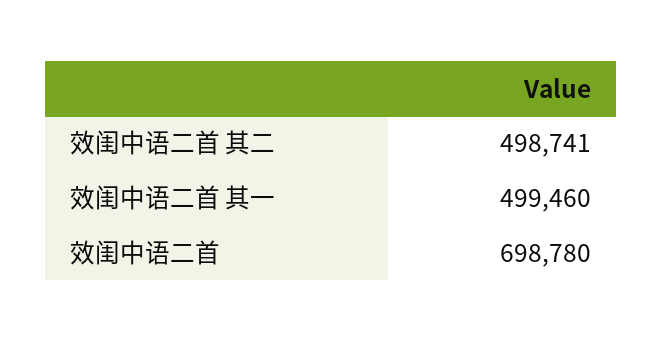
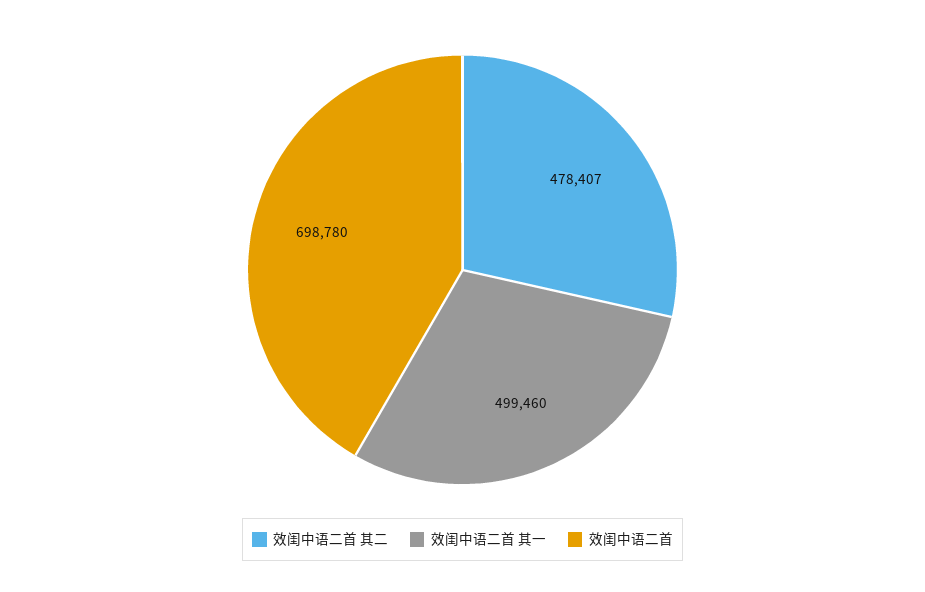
  {
-   "效闺中语二首 其二": 498741,
+   "效闺中语二首 其二": 478407,
    "效闺中语二首 其一": 499460,
    "效闺中语二首": 698780
  }

